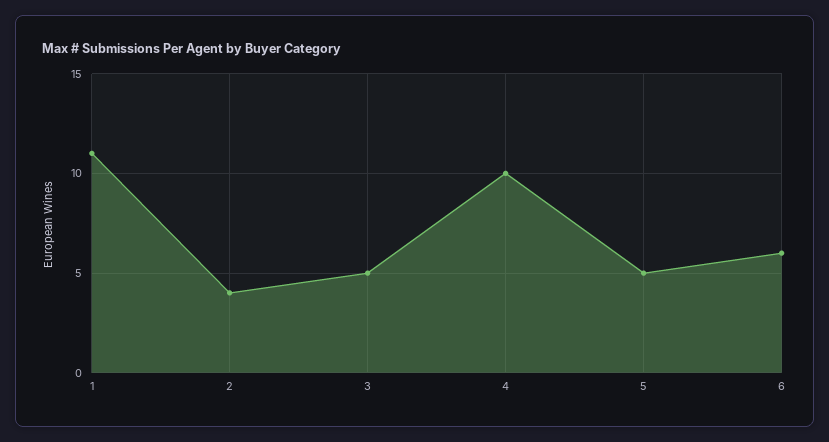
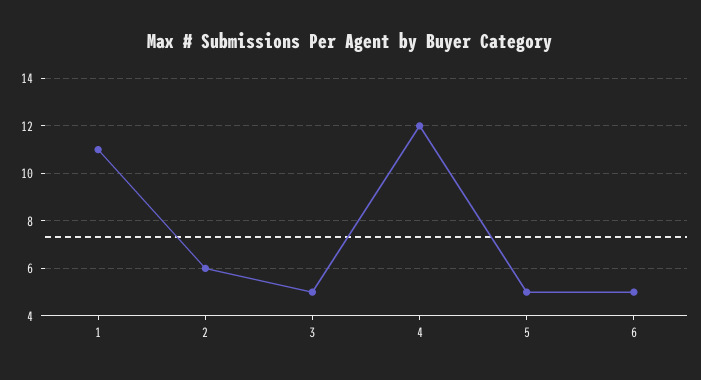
  {
    "1": 11,
-   "2": 4,
+   "2": 6,
    "3": 5,
-   "4": 10,
+   "4": 12,
    "5": 5,
-   "6": 6
+   "6": 5
  }

